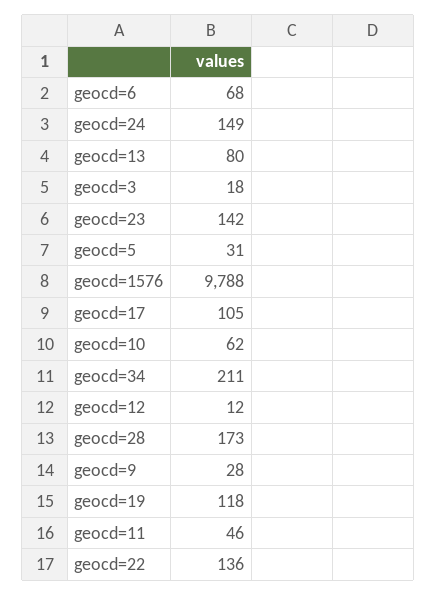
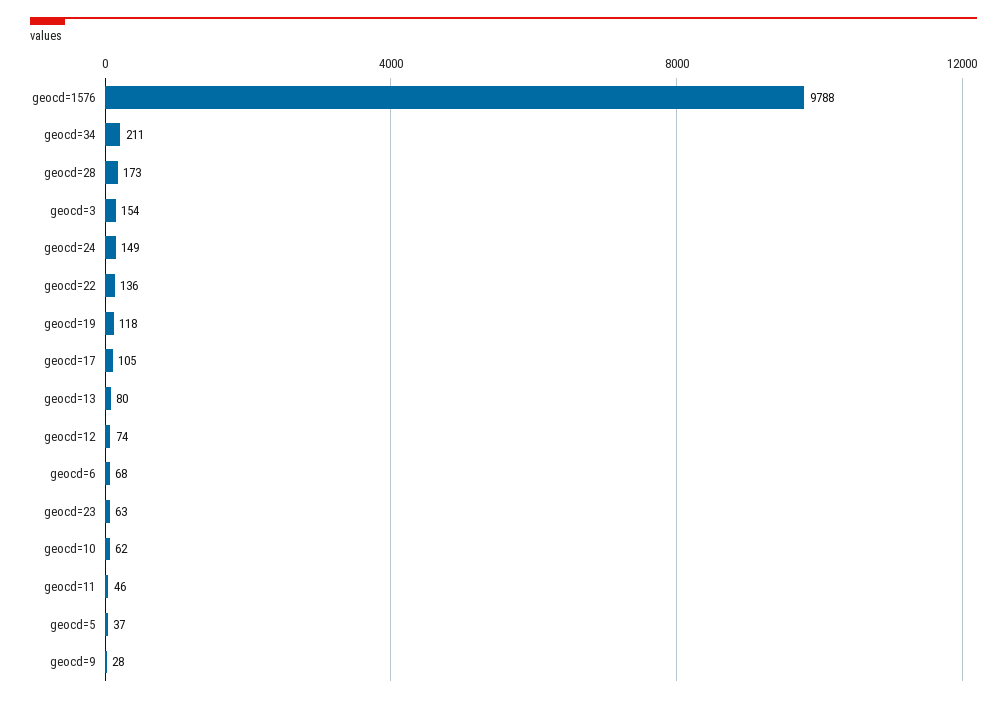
  {
    "geocd=6": 68,
    "geocd=24": 149,
    "geocd=13": 80,
-   "geocd=3": 18,
+   "geocd=3": 154,
-   "geocd=23": 142,
+   "geocd=23": 63,
-   "geocd=5": 31,
+   "geocd=5": 37,
    "geocd=1576": 9788,
    "geocd=17": 105,
    "geocd=10": 62,
    "geocd=34": 211,
-   "geocd=12": 12,
+   "geocd=12": 74,
    "geocd=28": 173,
    "geocd=9": 28,
    "geocd=19": 118,
    "geocd=11": 46,
    "geocd=22": 136
  }

